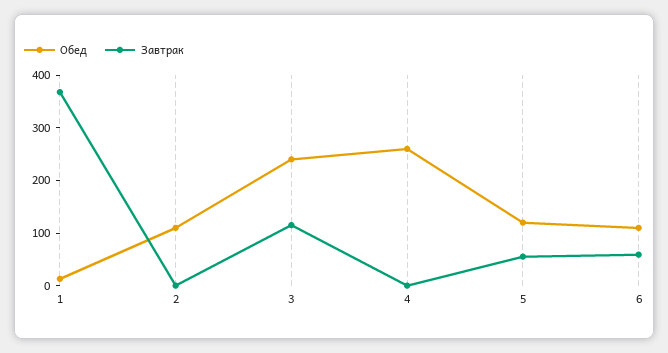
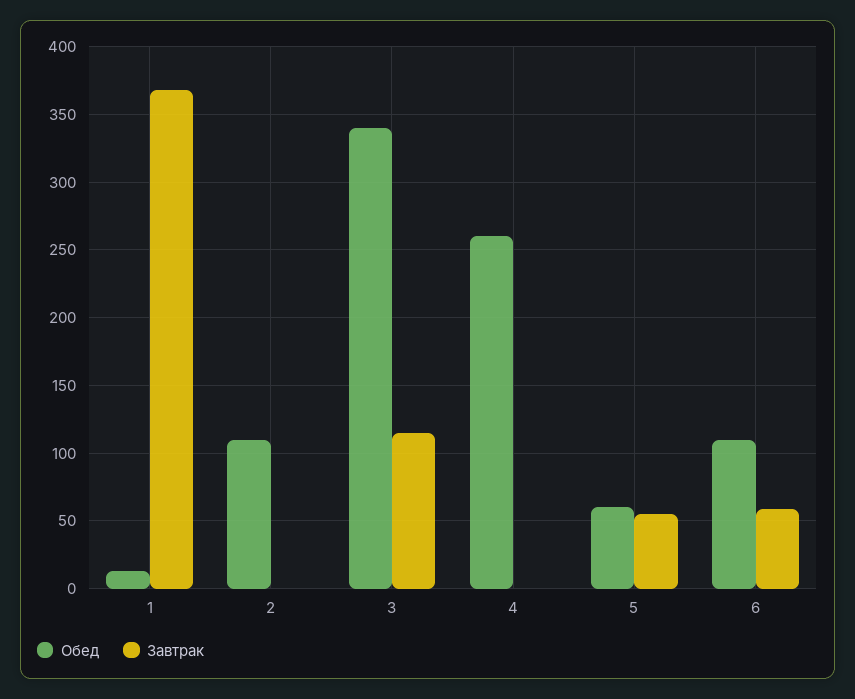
  {
    "Обед": {
      "1": 15,
      "2": 110,
-     "3": 240,
+     "3": 340,
      "4": 260,
-     "5": 120,
+     "5": 60,
      "6": 110
    },
    "Завтрак": {
      "1": 370,
      "2": 0,
      "3": 115,
      "4": 0,
      "5": 55,
      "6": 60
    }
  }

